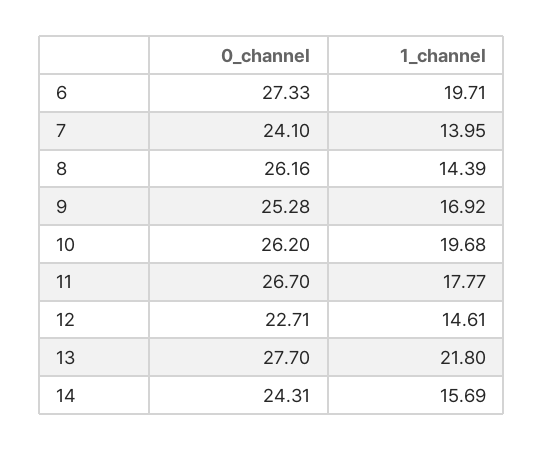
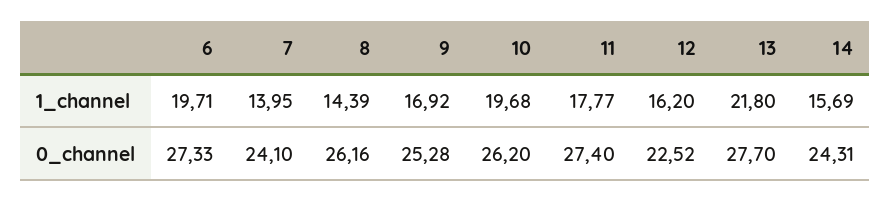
  {
    "0_channel": {
      "6": 27.33,
      "7": 24.1,
      "8": 26.16,
      "9": 25.28,
      "10": 26.2,
-     "11": 26.7,
+     "11": 27.4,
-     "12": 22.71,
+     "12": 22.52,
      "13": 27.7,
      "14": 24.31
    },
    "1_channel": {
      "6": 19.71,
      "7": 13.95,
      "8": 14.39,
      "9": 16.92,
      "10": 19.68,
      "11": 17.77,
-     "12": 14.61,
+     "12": 16.2,
      "13": 21.8,
      "14": 15.69
    }
  }

